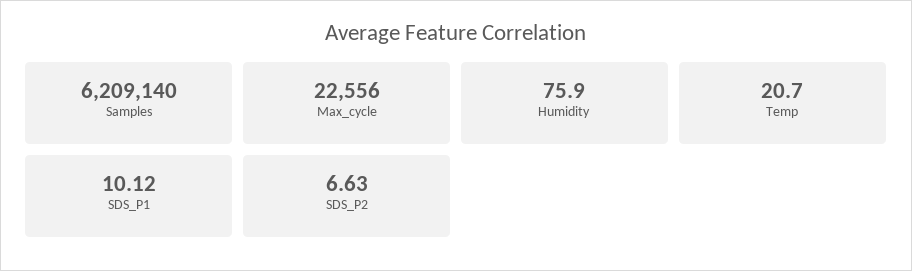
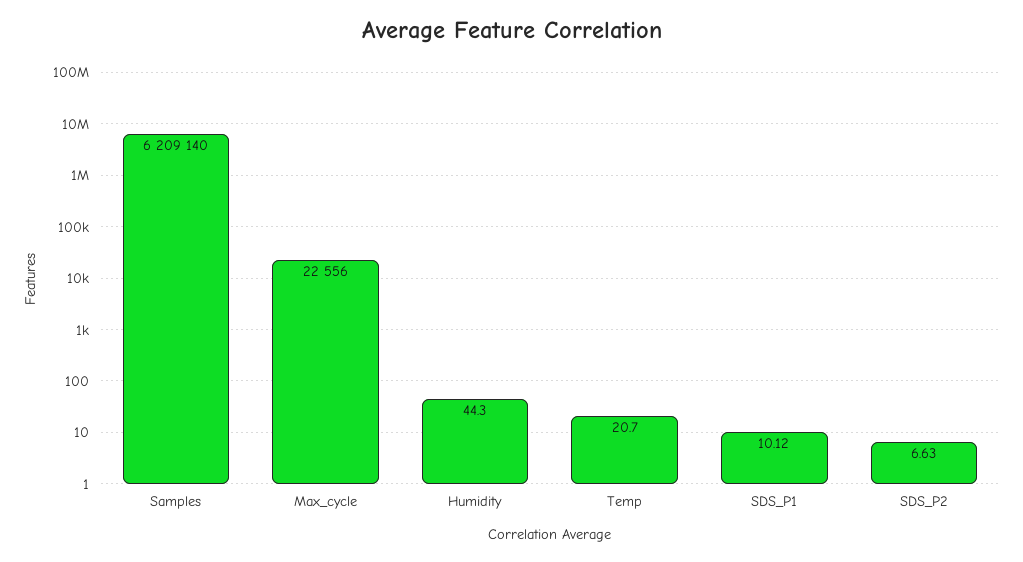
  {
    "Samples": 6209140,
    "Max_cycle": 22556,
-   "Humidity": 75.9,
+   "Humidity": 44.3,
    "Temp": 20.7,
    "SDS_P1": 10.12,
    "SDS_P2": 6.63
  }

